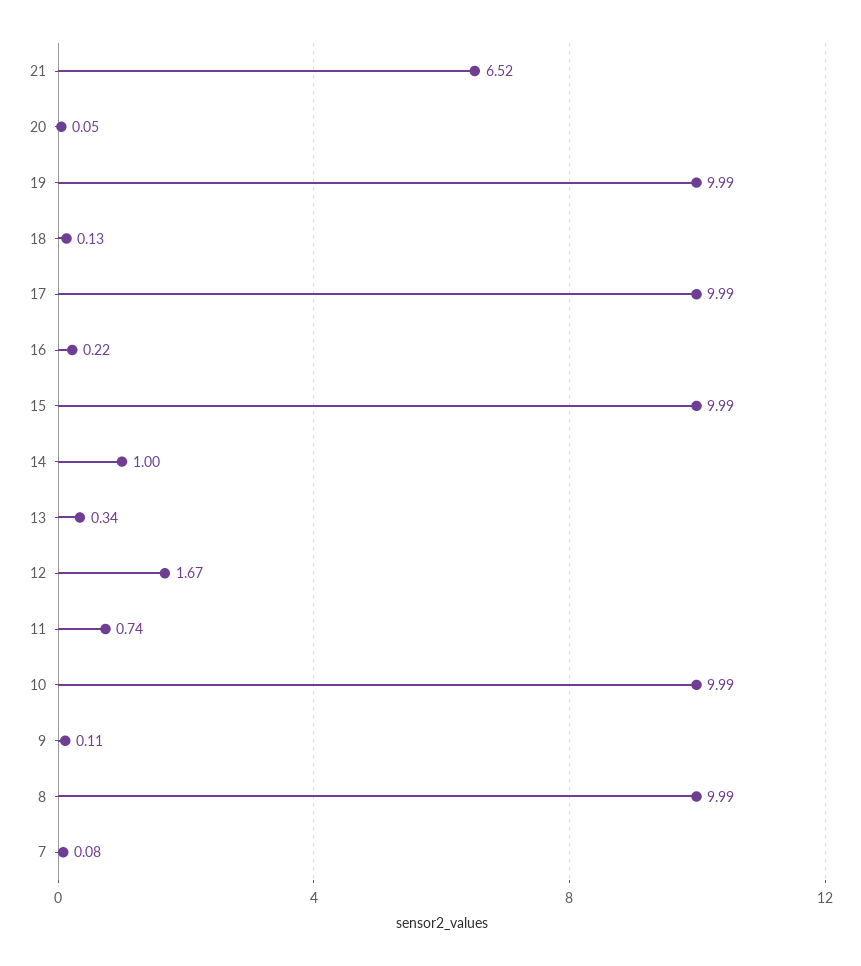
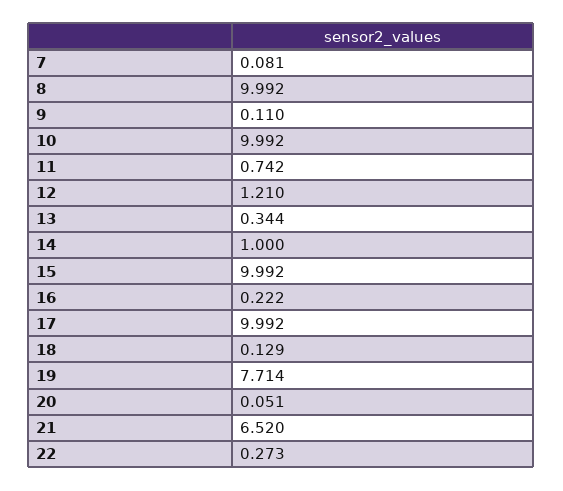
  {
    "21": 6.52,
    "20": 0.051,
-   "19": 9.99,
+   "19": 7.714,
    "18": 0.129,
    "17": 9.992,
    "16": 0.222,
    "15": 9.992,
    "14": 1,
    "13": 0.344,
-   "12": 1.67,
+   "12": 1.21,
    "11": 0.742,
    "10": 9.992,
    "9": 0.11,
    "8": 9.992,
-   "7": 0.081
+   "7": 0.081,
+   "22": 0.273
  }

